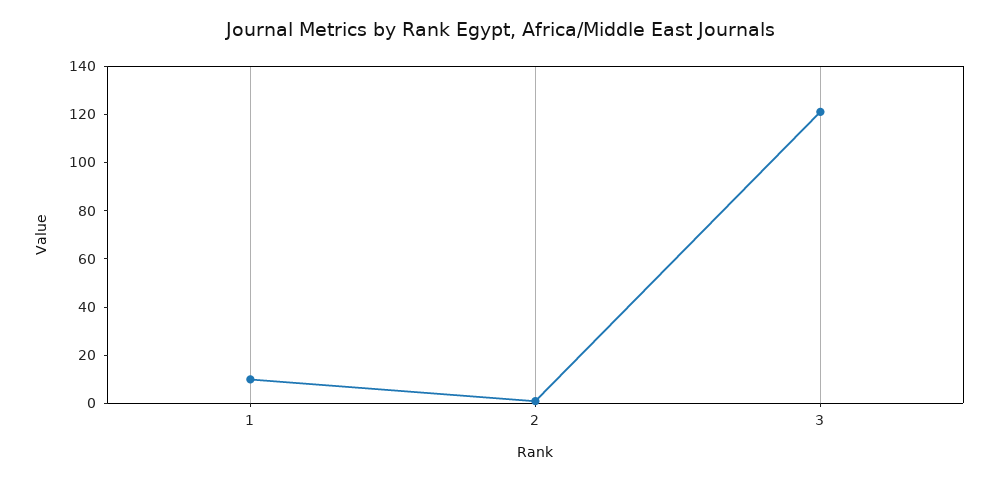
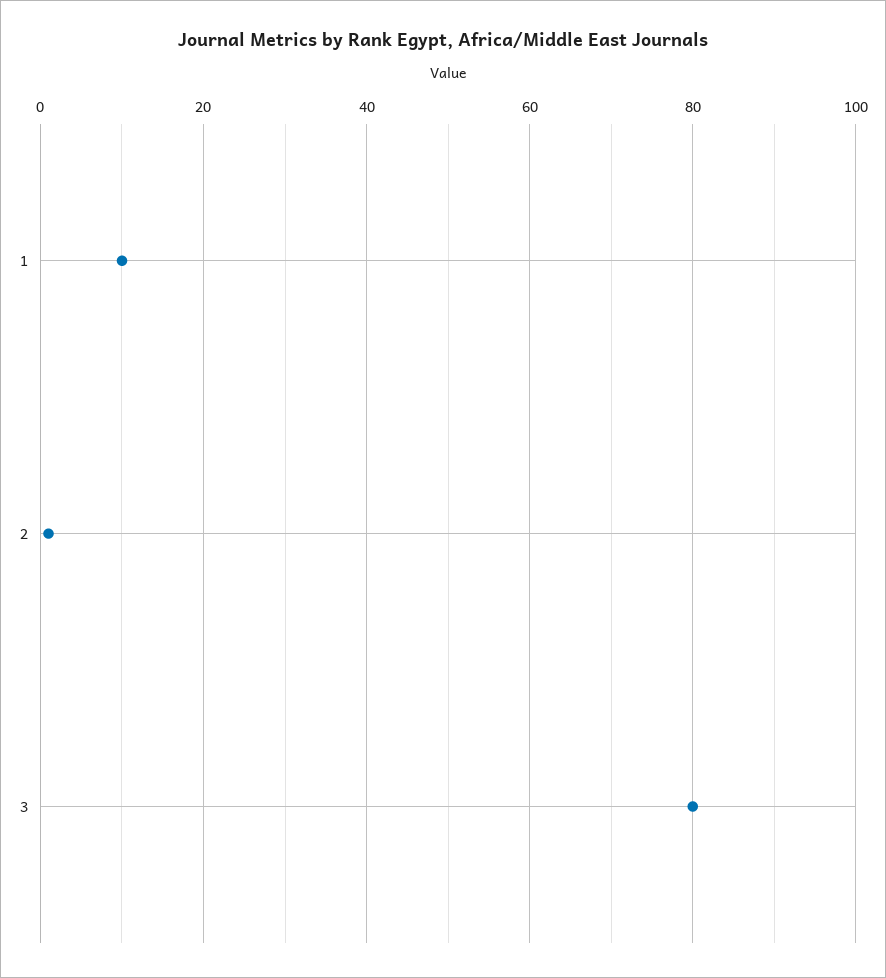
  {
    "1": 10,
    "2": 0,
-   "3": 120
+   "3": 80
  }

